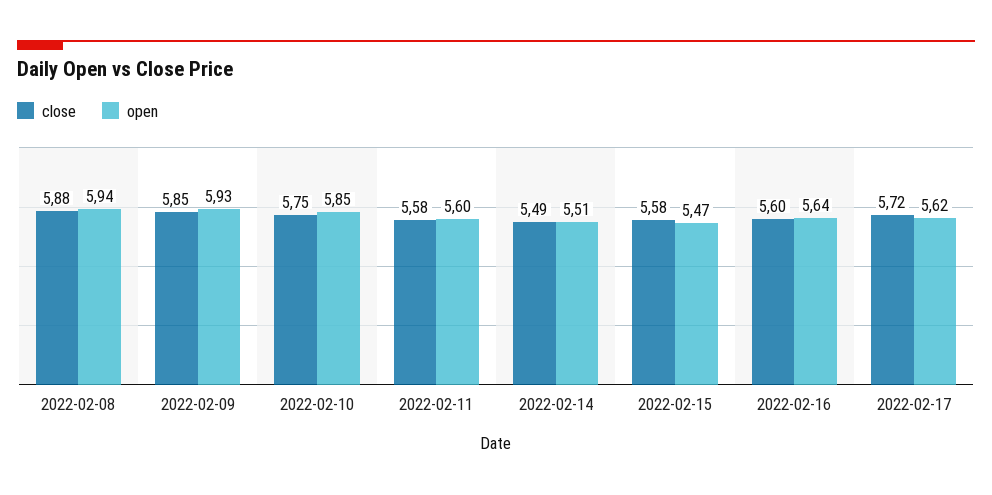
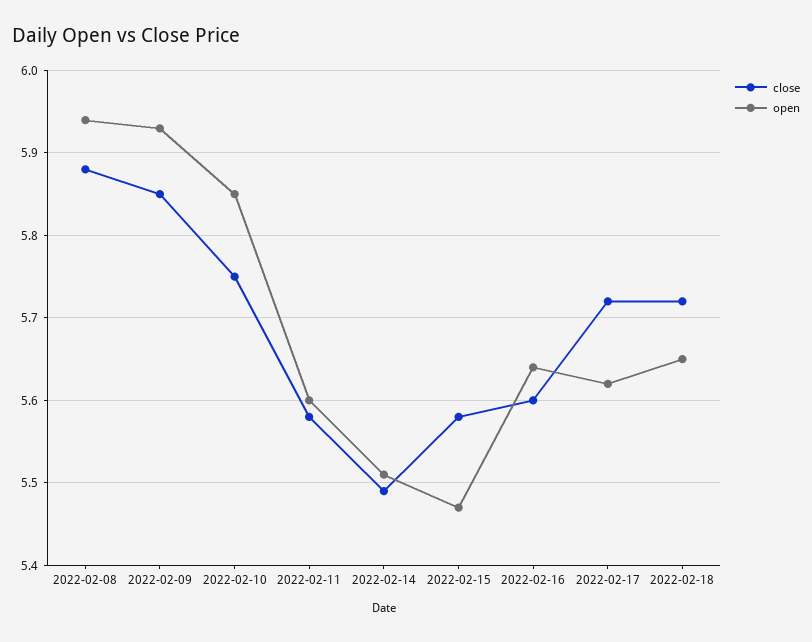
  {
    "close": {
      "2022-02-08": 5.88,
      "2022-02-09": 5.85,
      "2022-02-10": 5.75,
      "2022-02-11": 5.58,
      "2022-02-14": 5.49,
      "2022-02-15": 5.58,
      "2022-02-16": 5.6,
-     "2022-02-17": 5.72
+     "2022-02-17": 5.72,
+     "2022-02-18": 5.72
    },
    "open": {
      "2022-02-08": 5.94,
      "2022-02-09": 5.93,
      "2022-02-10": 5.85,
      "2022-02-11": 5.6,
      "2022-02-14": 5.51,
      "2022-02-15": 5.47,
      "2022-02-16": 5.64,
-     "2022-02-17": 5.62
+     "2022-02-17": 5.62,
+     "2022-02-18": 5.65
    }
  }

